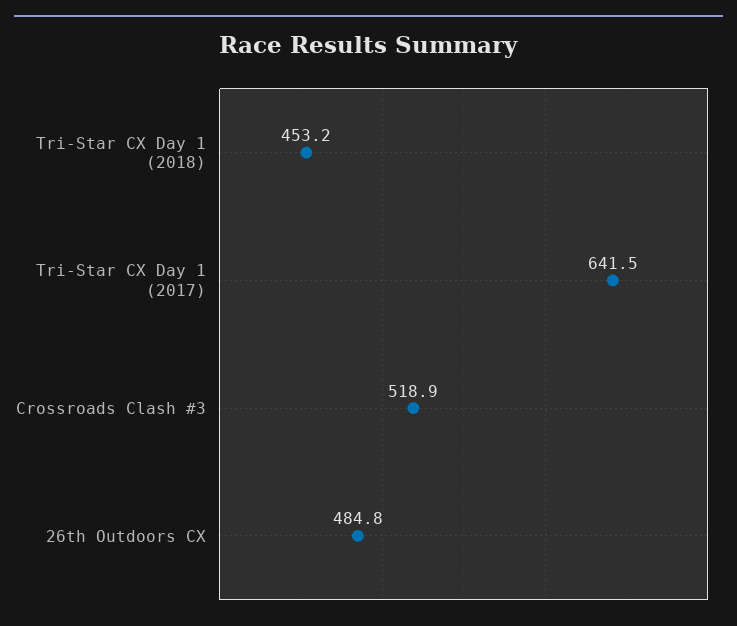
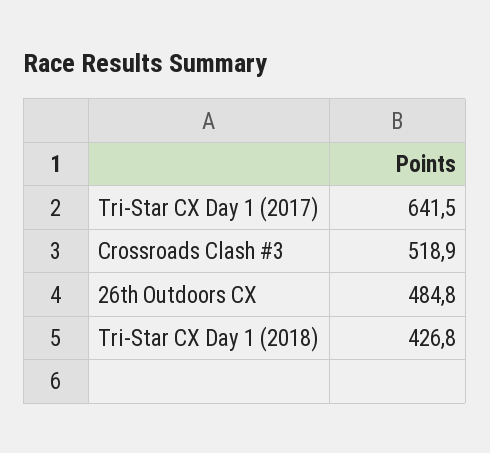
  {
-   "Tri-Star CX Day 1 (2018)": 453.2,
+   "Tri-Star CX Day 1 (2018)": 426.8,
    "Tri-Star CX Day 1 (2017)": 641.5,
    "Crossroads Clash #3": 518.9,
    "26th Outdoors CX": 484.8
  }

